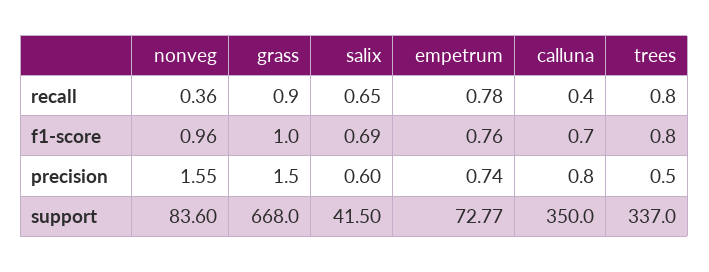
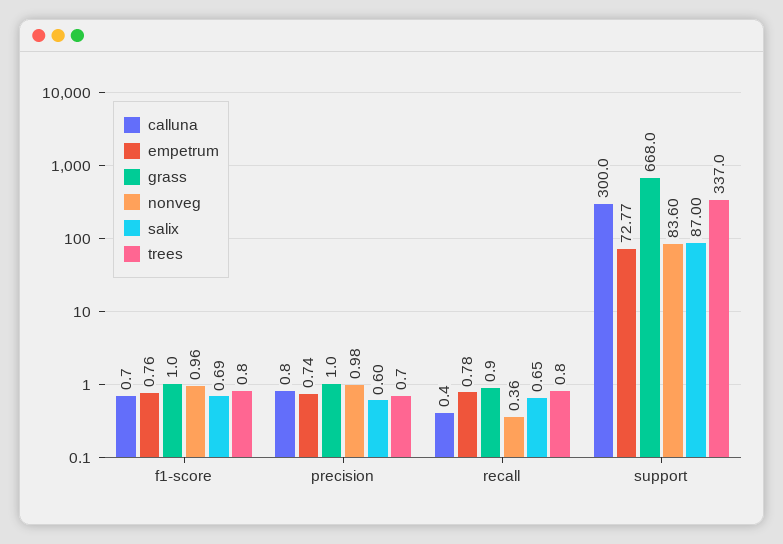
  {
    "nonveg": {
      "recall": 0.36,
      "f1-score": 0.96,
-     "precision": 1.55,
+     "precision": 0.98,
      "support": 83.6
    },
    "grass": {
      "recall": 0.9,
      "f1-score": 1,
-     "precision": 1.5,
+     "precision": 1,
      "support": 668
    },
    "salix": {
      "recall": 0.65,
      "f1-score": 0.69,
      "precision": 0.6,
-     "support": 41.5
+     "support": 87
    },
    "empetrum": {
      "recall": 0.78,
      "f1-score": 0.76,
      "precision": 0.74,
      "support": 72.77
    },
    "calluna": {
      "recall": 0.4,
      "f1-score": 0.7,
      "precision": 0.8,
-     "support": 350
+     "support": 300
    },
    "trees": {
      "recall": 0.8,
      "f1-score": 0.8,
-     "precision": 0.5,
+     "precision": 0.7,
      "support": 337
    }
  }

